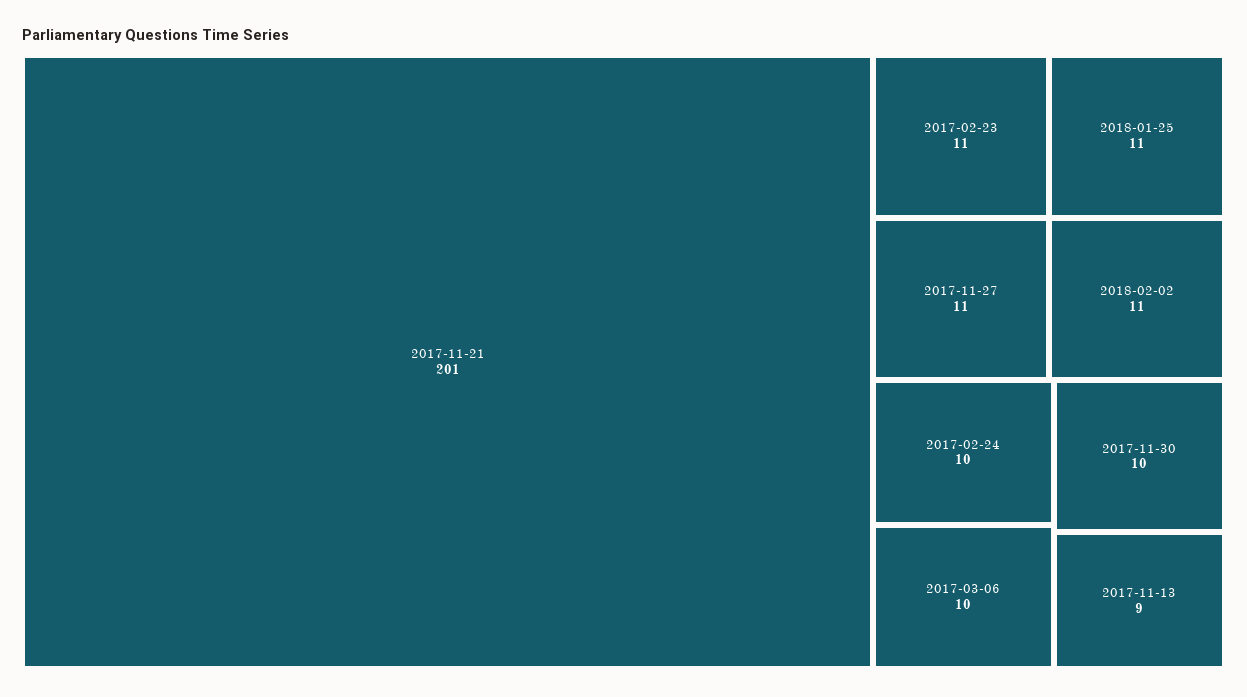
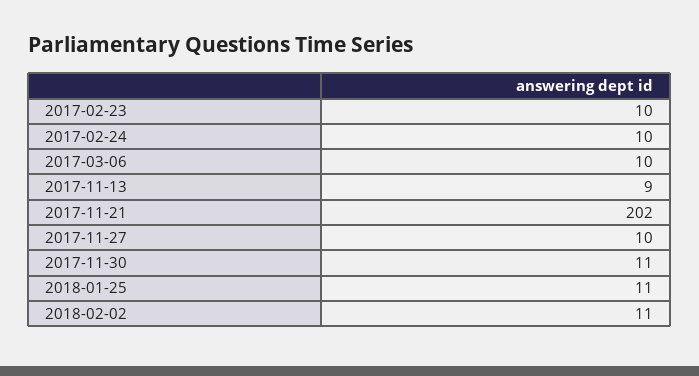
  {
-   "2017-11-21": 201,
+   "2017-11-21": 202,
-   "2017-02-23": 11,
+   "2017-02-23": 10,
-   "2017-11-27": 11,
+   "2017-11-27": 10,
    "2018-01-25": 11,
    "2018-02-02": 11,
    "2017-02-24": 10,
    "2017-03-06": 10,
-   "2017-11-30": 10,
+   "2017-11-30": 11,
    "2017-11-13": 9
  }

